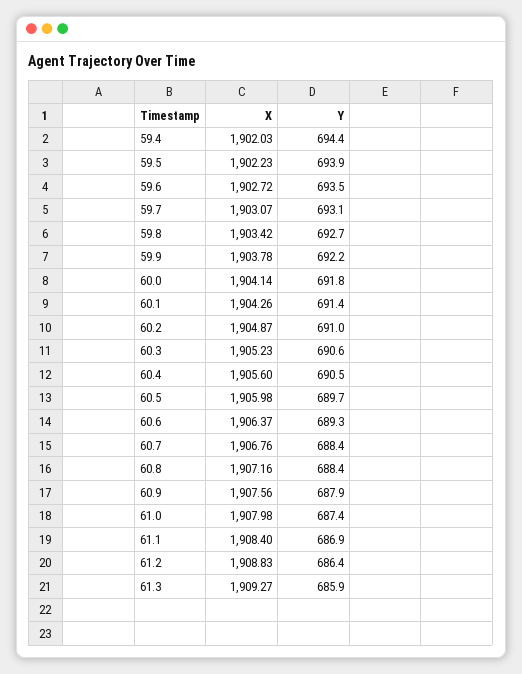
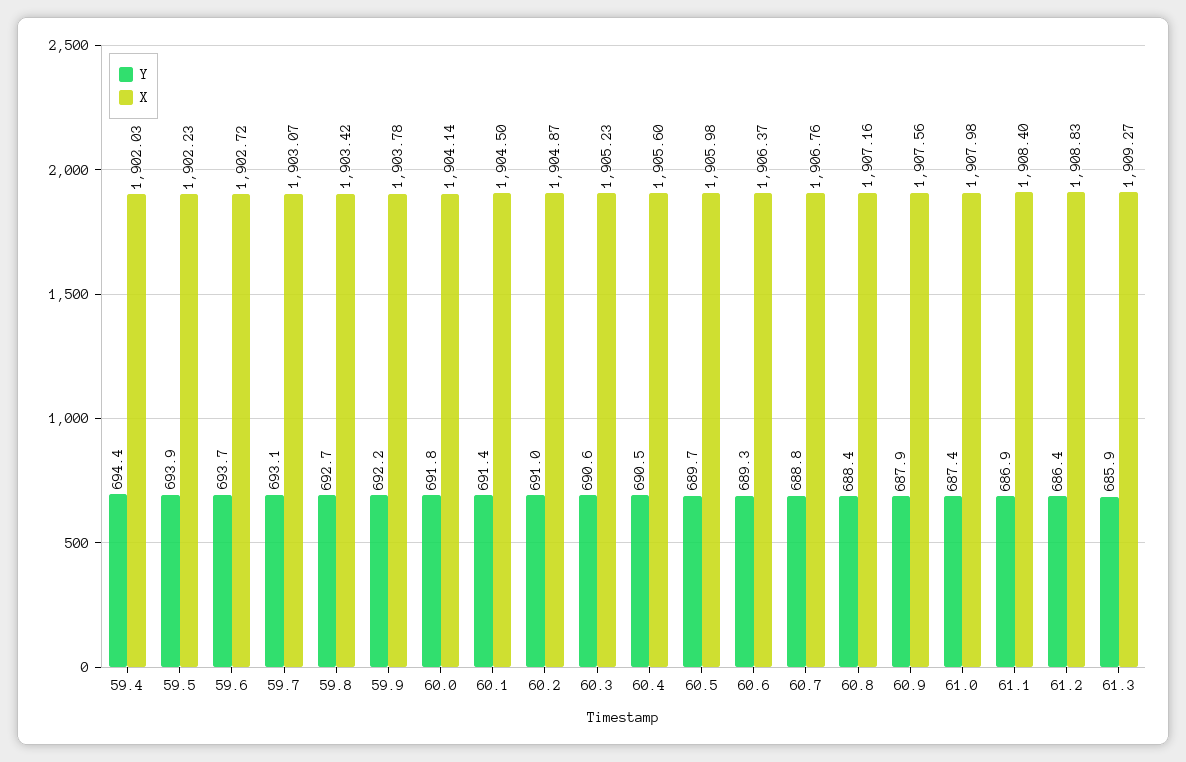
  {
    "X": {
      "59.4": 1902.03,
      "59.5": 1902.23,
      "59.6": 1902.72,
      "59.7": 1903.07,
      "59.8": 1903.42,
      "59.9": 1903.78,
      "60.0": 1904.14,
-     "60.1": 1904.26,
+     "60.1": 1904.5,
      "60.2": 1904.87,
      "60.3": 1905.23,
      "60.4": 1905.6,
      "60.5": 1905.98,
      "60.6": 1906.37,
      "60.7": 1906.76,
      "60.8": 1907.16,
      "60.9": 1907.56,
      "61.0": 1907.98,
      "61.1": 1908.4,
      "61.2": 1908.83,
      "61.3": 1909.27
    },
    "Y": {
      "59.4": 694.4,
      "59.5": 693.9,
-     "59.6": 693.5,
+     "59.6": 693.7,
      "59.7": 693.1,
      "59.8": 692.7,
      "59.9": 692.2,
      "60.0": 691.8,
      "60.1": 691.4,
      "60.2": 691,
      "60.3": 690.6,
      "60.4": 690.5,
      "60.5": 689.7,
      "60.6": 689.3,
-     "60.7": 688.4,
+     "60.7": 688.8,
      "60.8": 688.4,
      "60.9": 687.9,
      "61.0": 687.4,
      "61.1": 686.9,
      "61.2": 686.4,
      "61.3": 685.9
    }
  }

